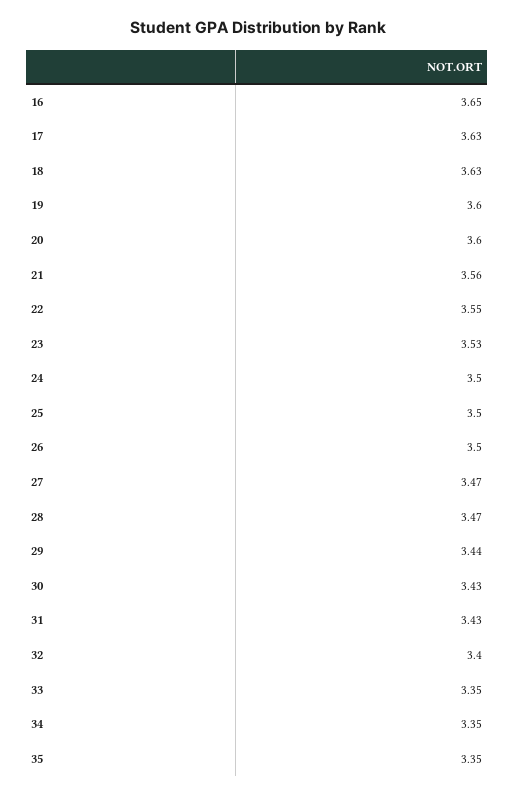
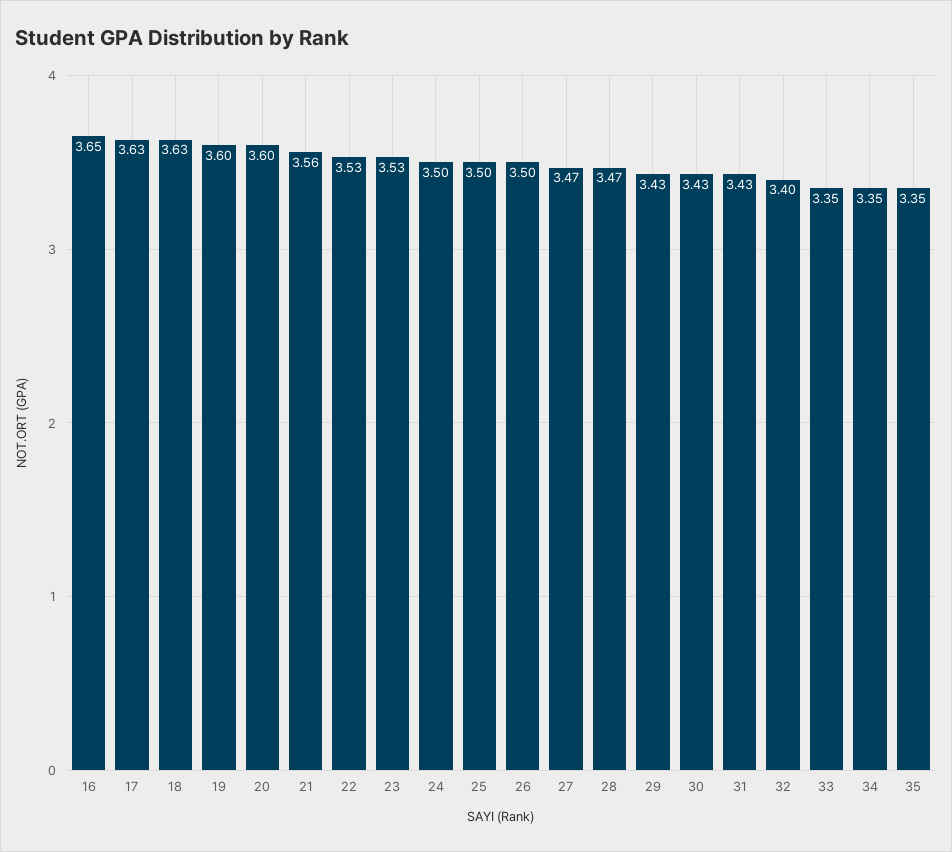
  {
    "16": 3.65,
    "17": 3.63,
    "18": 3.63,
    "19": 3.6,
    "20": 3.6,
    "21": 3.56,
-   "22": 3.55,
+   "22": 3.53,
    "23": 3.53,
    "24": 3.5,
    "25": 3.5,
    "26": 3.5,
    "27": 3.47,
    "28": 3.47,
-   "29": 3.44,
+   "29": 3.43,
    "30": 3.43,
    "31": 3.43,
    "32": 3.4,
    "33": 3.35,
    "34": 3.35,
    "35": 3.35
  }

